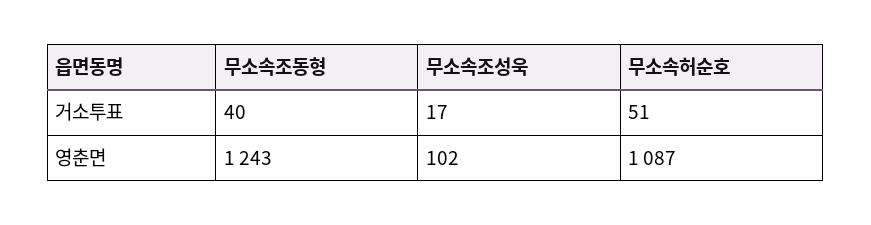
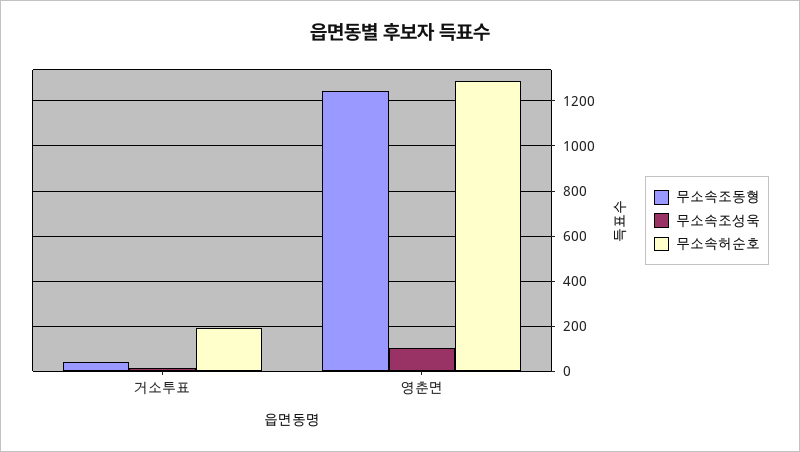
  {
    "무소속조동형": {
      "거소투표": 40,
      "영춘면": 1243
    },
    "무소속조성욱": {
      "거소투표": 17,
      "영춘면": 102
    },
    "무소속허순호": {
-     "거소투표": 51,
+     "거소투표": 200,
-     "영춘면": 1087
+     "영춘면": 1300
    }
  }

